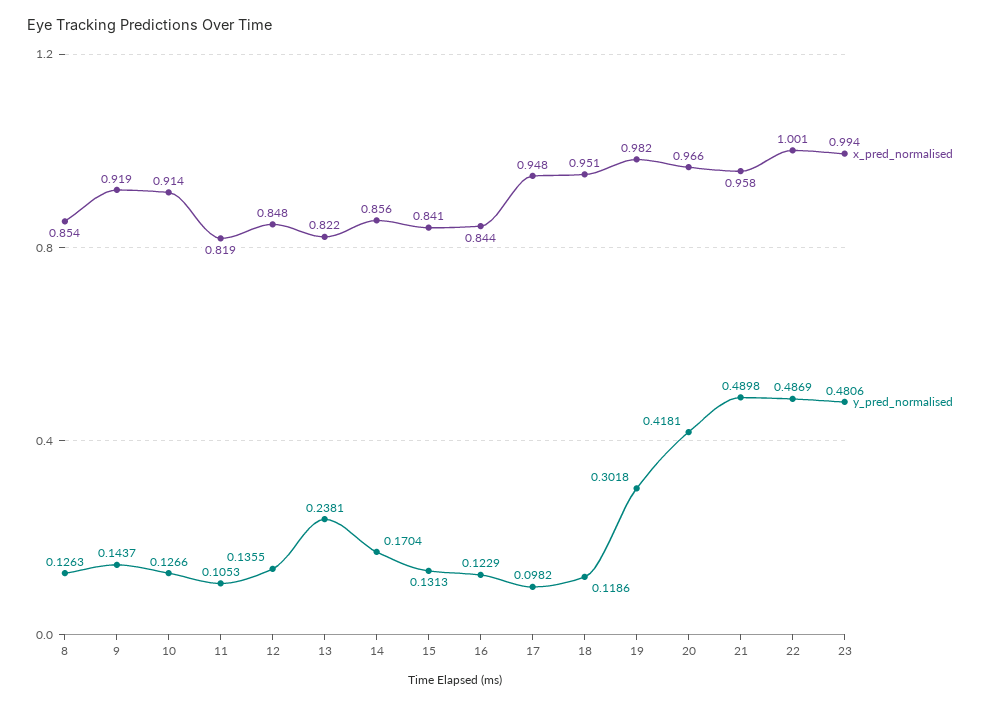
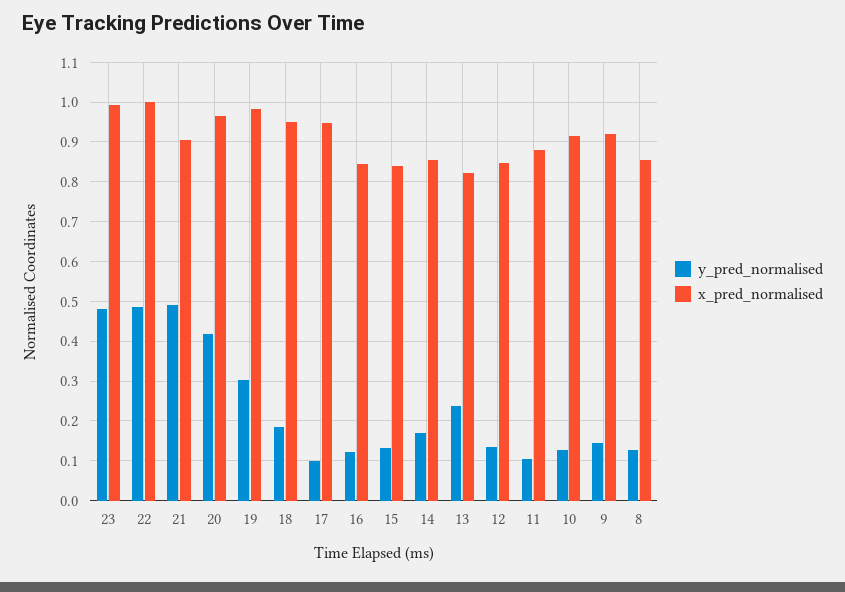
  {
    "x_pred_normalised": {
      "8": 0.854,
      "9": 0.919,
      "10": 0.914,
-     "11": 0.819,
+     "11": 0.88,
      "12": 0.848,
      "13": 0.822,
      "14": 0.856,
      "15": 0.841,
      "16": 0.844,
      "17": 0.948,
      "18": 0.951,
      "19": 0.982,
      "20": 0.966,
-     "21": 0.958,
+     "21": 0.9,
      "22": 1.001,
      "23": 0.994
    },
    "y_pred_normalised": {
      "8": 0.1263,
      "9": 0.1437,
      "10": 0.1266,
      "11": 0.1053,
      "12": 0.1355,
      "13": 0.2381,
      "14": 0.1704,
      "15": 0.1313,
      "16": 0.1229,
      "17": 0.0982,
-     "18": 0.1186,
+     "18": 0.18,
      "19": 0.3018,
      "20": 0.4181,
      "21": 0.4898,
      "22": 0.4869,
      "23": 0.4806
    }
  }

